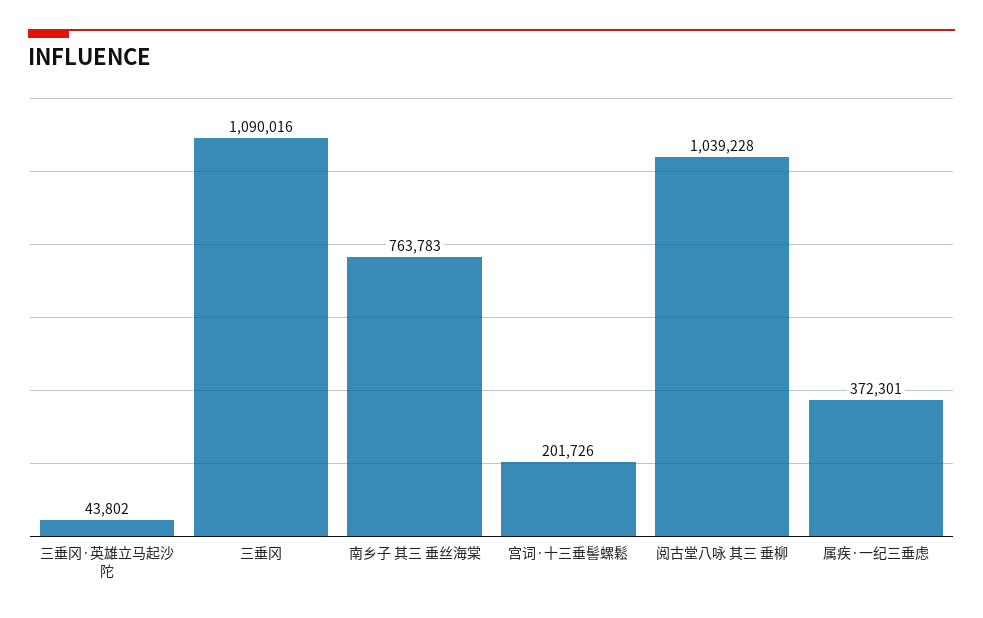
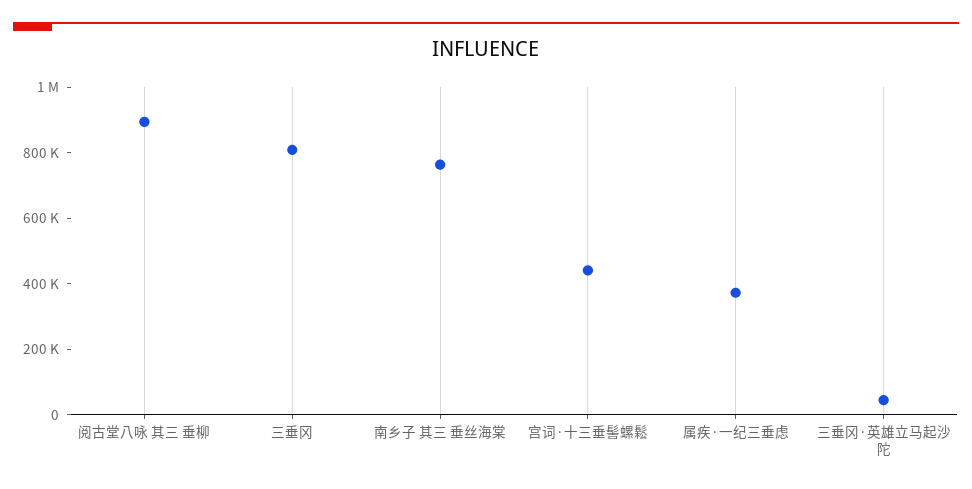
  {
    "三垂冈·英雄立马起沙陀": 43802,
-   "三垂冈": 1090016,
+   "三垂冈": 800000,
    "南乡子 其三 垂丝海棠": 763783,
-   "宫词·十三垂髻螺鬆": 201726,
+   "宫词·十三垂髻螺鬆": 450000,
-   "阅古堂八咏 其三 垂柳": 1039228,
+   "阅古堂八咏 其三 垂柳": 900000,
    "属疾·一纪三垂虑": 372301
  }

